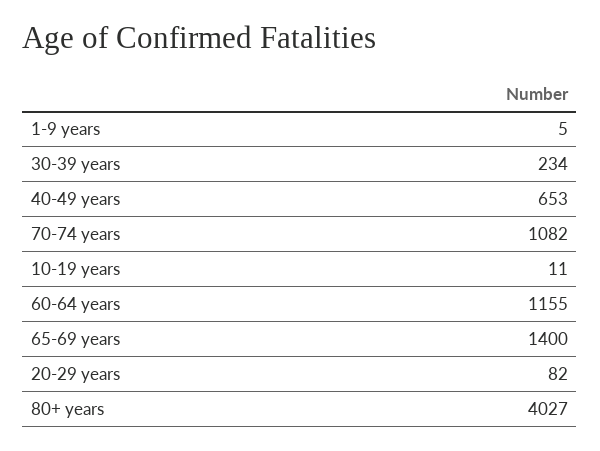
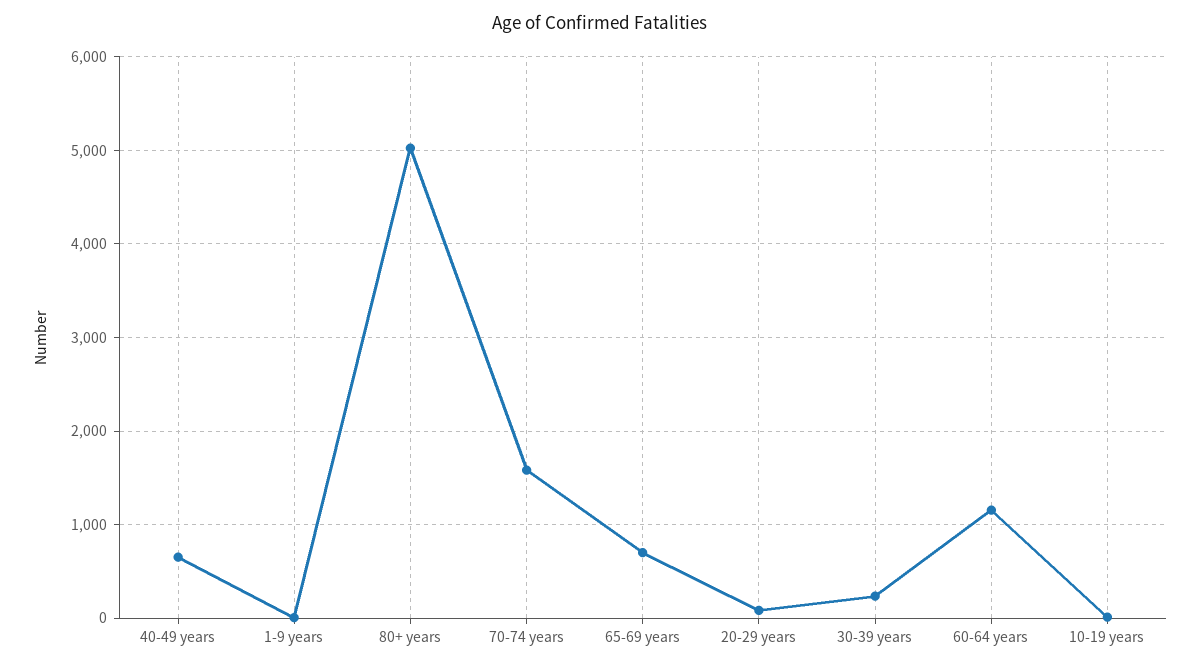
  {
    "1-9 years": 5,
    "30-39 years": 234,
    "40-49 years": 653,
-   "70-74 years": 1082,
+   "70-74 years": 1600,
    "10-19 years": 11,
    "60-64 years": 1155,
-   "65-69 years": 1400,
+   "65-69 years": 700,
    "20-29 years": 82,
-   "80+ years": 4027
+   "80+ years": 5000
  }

